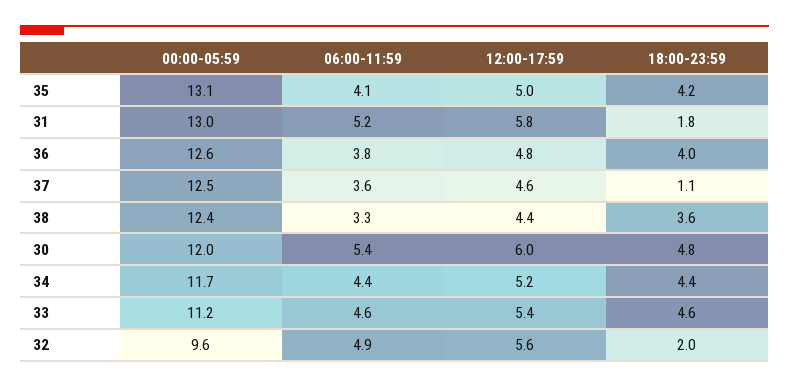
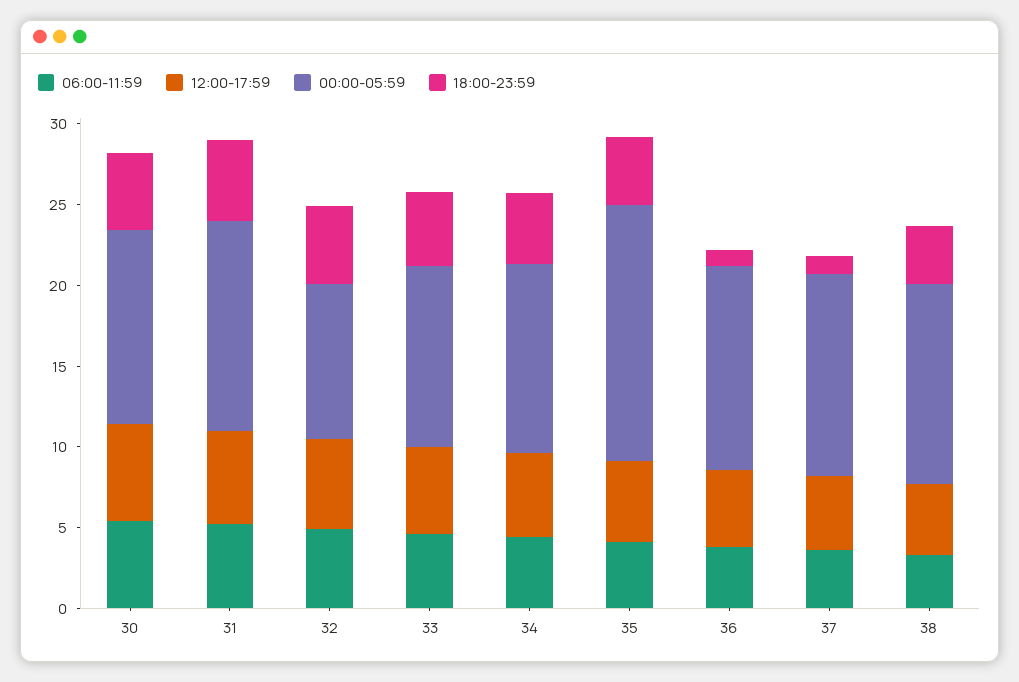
  {
    "00:00-05:59": {
-     "35": 13.1,
+     "35": 16,
      "31": 13,
      "36": 12.6,
      "37": 12.5,
      "38": 12.4,
      "30": 12,
      "34": 11.7,
      "33": 11.2,
      "32": 9.6
    },
    "06:00-11:59": {
      "35": 4.1,
      "31": 5.2,
      "36": 3.8,
      "37": 3.6,
      "38": 3.3,
      "30": 5.4,
      "34": 4.4,
      "33": 4.6,
      "32": 4.9
    },
    "12:00-17:59": {
      "35": 5,
      "31": 5.8,
      "36": 4.8,
      "37": 4.6,
      "38": 4.4,
      "30": 6,
      "34": 5.2,
      "33": 5.4,
      "32": 5.6
    },
    "18:00-23:59": {
      "35": 4.2,
-     "31": 1.8,
+     "31": 5,
-     "36": 4,
+     "36": 1,
      "37": 1.1,
      "38": 3.6,
      "30": 4.8,
      "34": 4.4,
      "33": 4.6,
-     "32": 2
+     "32": 5
    }
  }

